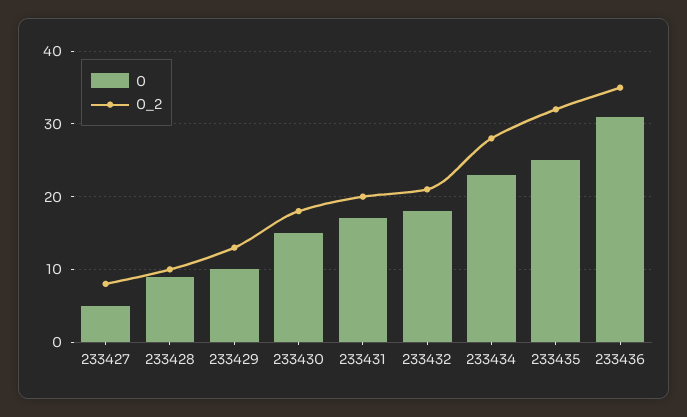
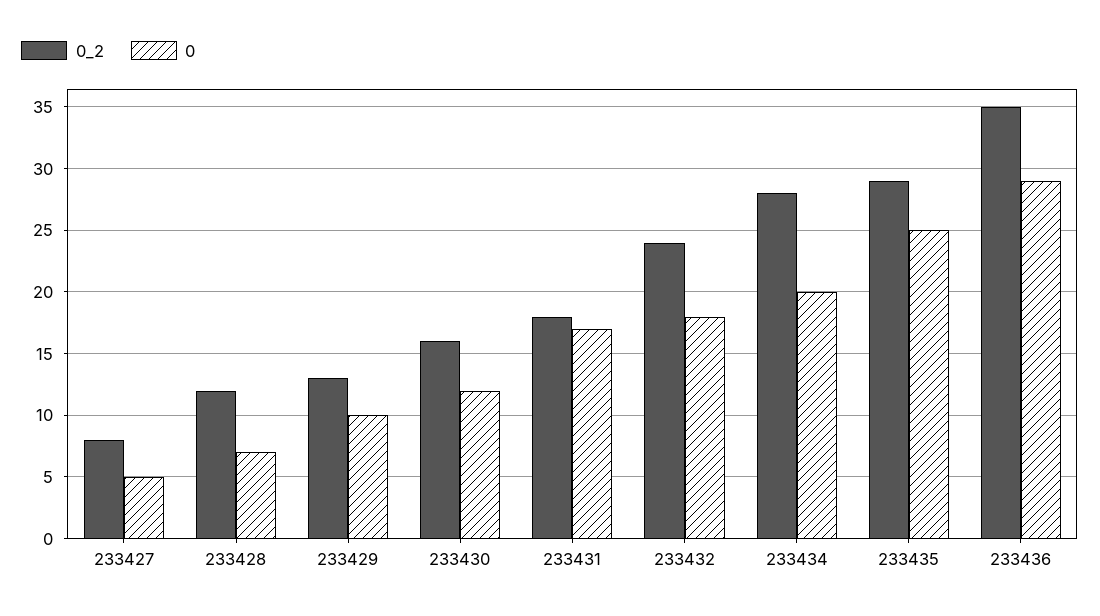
  {
    "0": {
      "233427": 5,
-     "233428": 9,
+     "233428": 7,
      "233429": 10,
-     "233430": 15,
+     "233430": 12,
      "233431": 17,
      "233432": 18,
-     "233434": 23,
+     "233434": 20,
      "233435": 25,
-     "233436": 31
+     "233436": 29
    },
    "0_2": {
      "233427": 8,
-     "233428": 10,
+     "233428": 12,
      "233429": 13,
-     "233430": 18,
+     "233430": 16,
-     "233431": 20,
+     "233431": 18,
-     "233432": 21,
+     "233432": 24,
      "233434": 28,
-     "233435": 32,
+     "233435": 29,
      "233436": 35
    }
  }

